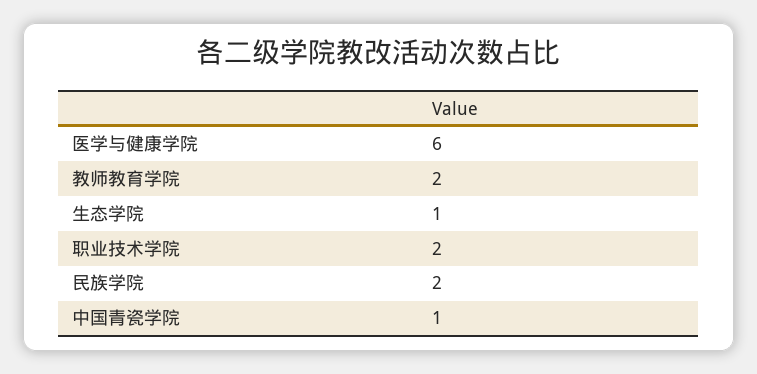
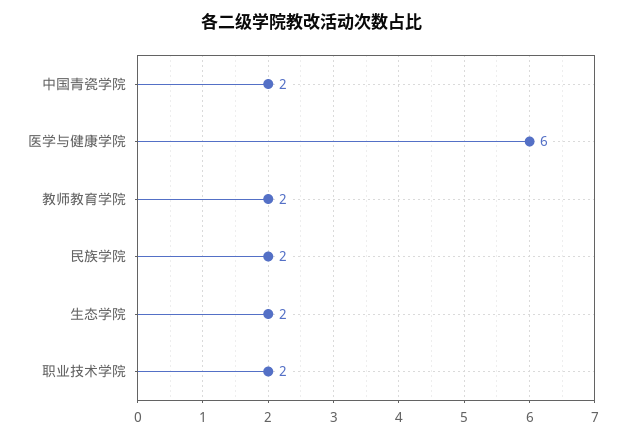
  {
    "医学与健康学院": 6,
    "教师教育学院": 2,
-   "生态学院": 1,
+   "生态学院": 2,
    "职业技术学院": 2,
    "民族学院": 2,
-   "中国青瓷学院": 1
+   "中国青瓷学院": 2
  }

